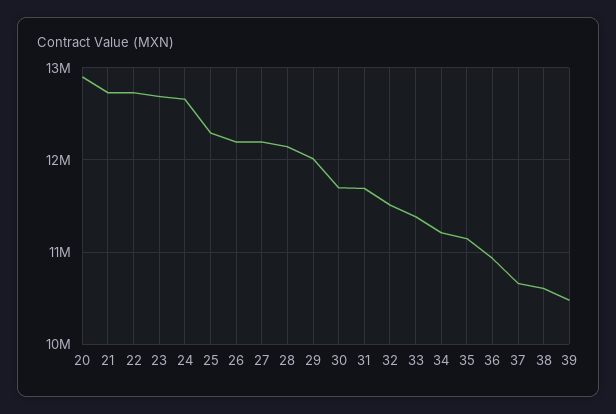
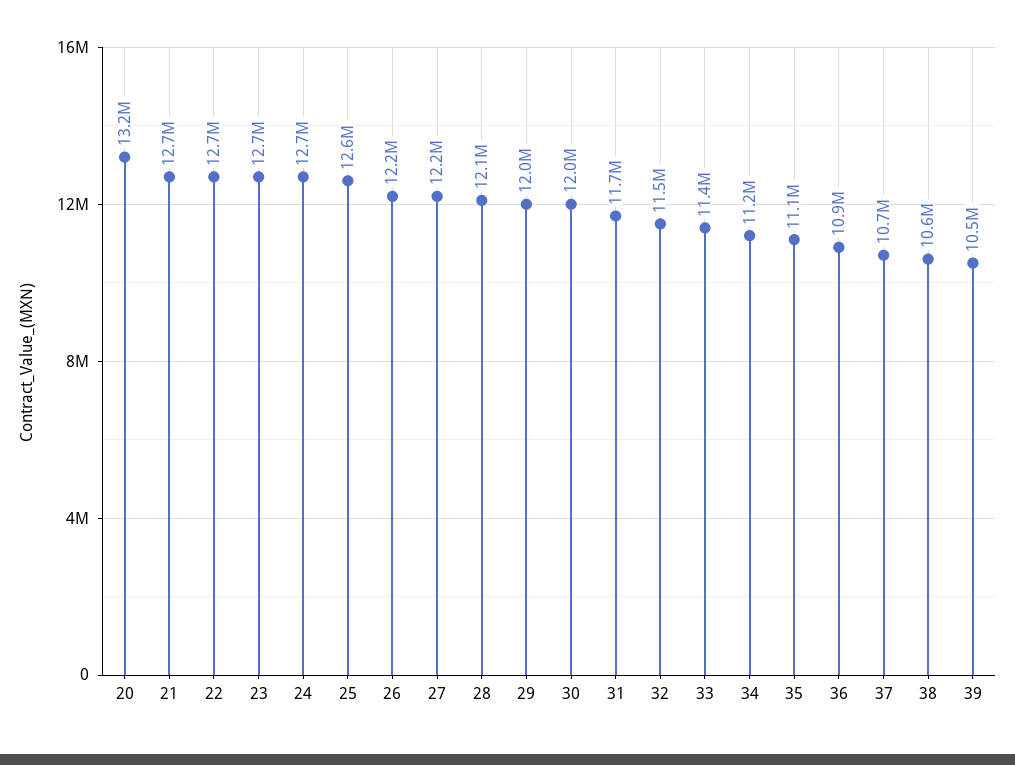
  {
-   "20": 12900000,
+   "20": 13200000,
    "21": 12700000,
    "22": 12700000,
    "23": 12700000,
    "24": 12700000,
-   "25": 12300000,
+   "25": 12600000,
    "26": 12200000,
    "27": 12200000,
    "28": 12100000,
    "29": 12000000,
-   "30": 11700000,
+   "30": 12000000,
    "31": 11700000,
    "32": 11500000,
    "33": 11400000,
    "34": 11200000,
    "35": 11100000,
    "36": 10900000,
    "37": 10700000,
    "38": 10600000,
    "39": 10500000
  }

